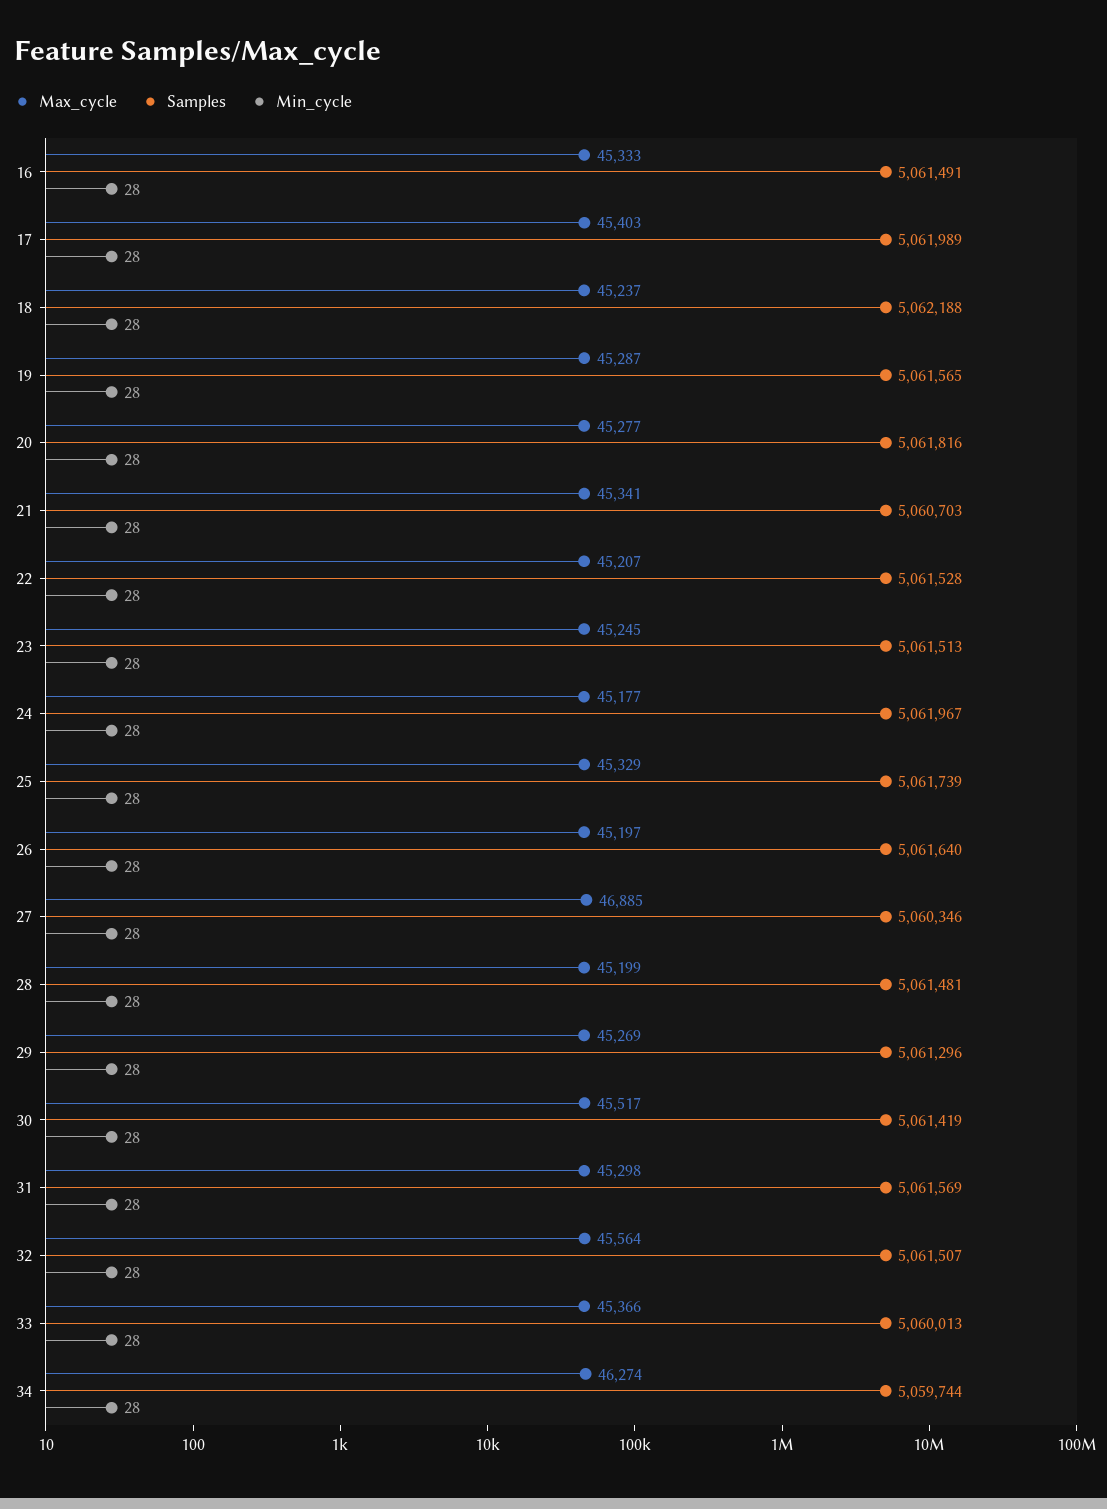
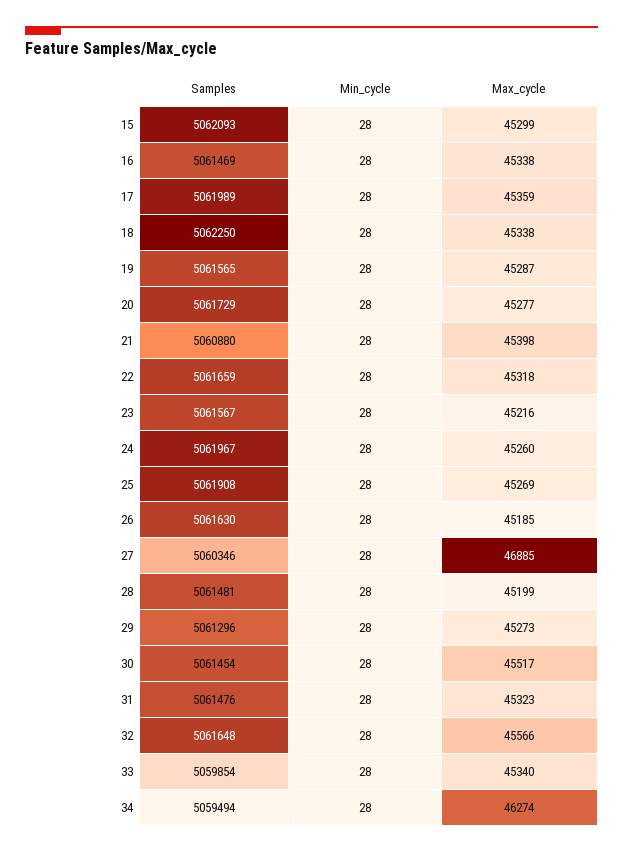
  {
    "Max_cycle": {
-     "16": 45333,
+     "16": 45338,
-     "17": 45403,
+     "17": 45359,
-     "18": 45237,
+     "18": 45338,
      "19": 45287,
      "20": 45277,
-     "21": 45341,
+     "21": 45398,
-     "22": 45207,
+     "22": 45318,
-     "23": 45245,
+     "23": 45216,
-     "24": 45177,
+     "24": 45260,
-     "25": 45329,
+     "25": 45269,
-     "26": 45197,
+     "26": 45185,
      "27": 46885,
      "28": 45199,
-     "29": 45269,
+     "29": 45273,
      "30": 45517,
-     "31": 45298,
+     "31": 45323,
-     "32": 45564,
+     "32": 45566,
-     "33": 45366,
+     "33": 45340,
-     "34": 46274
+     "34": 46274,
+     "15": 45299
    },
    "Samples": {
-     "16": 5061491,
+     "16": 5061469,
      "17": 5061989,
-     "18": 5062188,
+     "18": 5062250,
      "19": 5061565,
-     "20": 5061816,
+     "20": 5061729,
-     "21": 5060703,
+     "21": 5060880,
-     "22": 5061528,
+     "22": 5061659,
-     "23": 5061513,
+     "23": 5061567,
      "24": 5061967,
-     "25": 5061739,
+     "25": 5061908,
-     "26": 5061640,
+     "26": 5061630,
      "27": 5060346,
      "28": 5061481,
      "29": 5061296,
-     "30": 5061419,
+     "30": 5061454,
-     "31": 5061569,
+     "31": 5061476,
-     "32": 5061507,
+     "32": 5061648,
-     "33": 5060013,
+     "33": 5059854,
-     "34": 5059744
+     "34": 5059494,
+     "15": 5062093
    },
    "Min_cycle": {
      "16": 28,
      "17": 28,
      "18": 28,
      "19": 28,
      "20": 28,
      "21": 28,
      "22": 28,
      "23": 28,
      "24": 28,
      "25": 28,
      "26": 28,
      "27": 28,
      "28": 28,
      "29": 28,
      "30": 28,
      "31": 28,
      "32": 28,
      "33": 28,
-     "34": 28
+     "34": 28,
+     "15": 28
    }
  }

